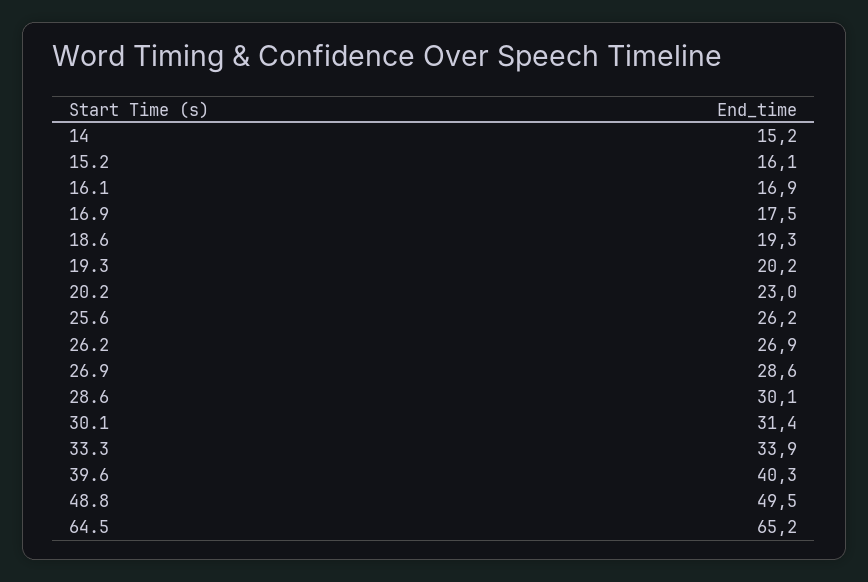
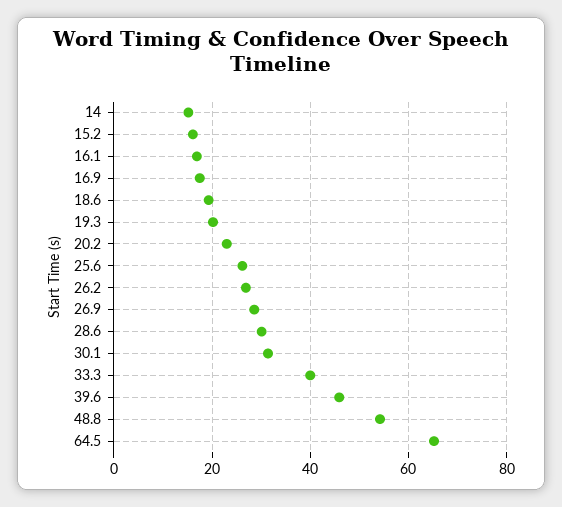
  {
    "14": 15.2,
    "15.2": 16.1,
    "16.1": 16.9,
    "16.9": 17.5,
    "18.6": 19.3,
    "19.3": 20.2,
    "20.2": 23,
    "25.6": 26.2,
    "26.2": 26.9,
    "26.9": 28.6,
    "28.6": 30.1,
    "30.1": 31.4,
-   "33.3": 33.9,
+   "33.3": 40,
-   "39.6": 40.3,
+   "39.6": 46,
-   "48.8": 49.5,
+   "48.8": 54,
    "64.5": 65.2
  }

